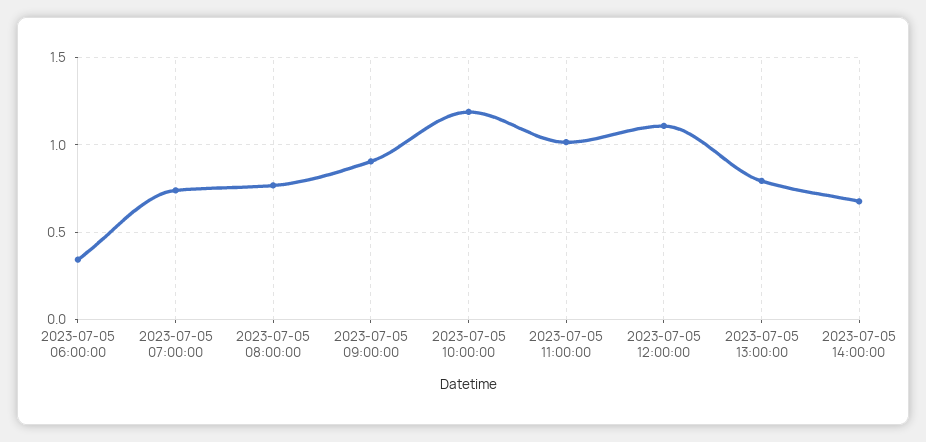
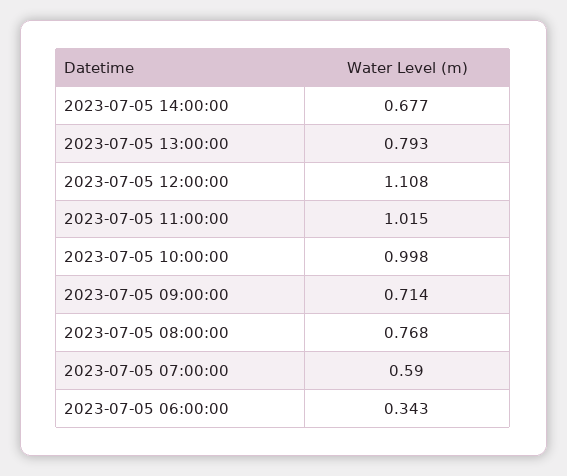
  {
    "2023-07-05 06:00:00": 0.343,
-   "2023-07-05 07:00:00": 0.75,
+   "2023-07-05 07:00:00": 0.59,
    "2023-07-05 08:00:00": 0.768,
-   "2023-07-05 09:00:00": 0.9,
+   "2023-07-05 09:00:00": 0.714,
-   "2023-07-05 10:00:00": 1.2,
+   "2023-07-05 10:00:00": 0.998,
    "2023-07-05 11:00:00": 1.015,
    "2023-07-05 12:00:00": 1.108,
    "2023-07-05 13:00:00": 0.793,
    "2023-07-05 14:00:00": 0.677
  }

